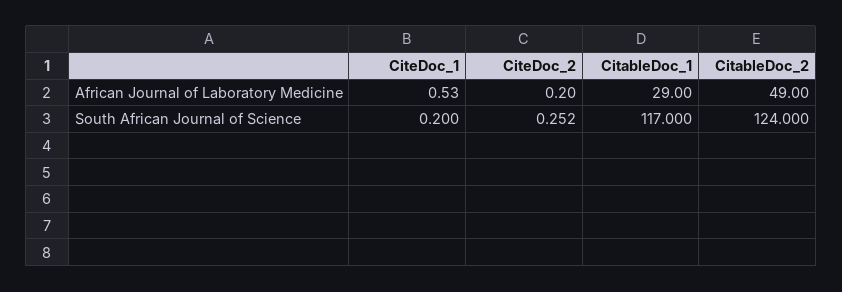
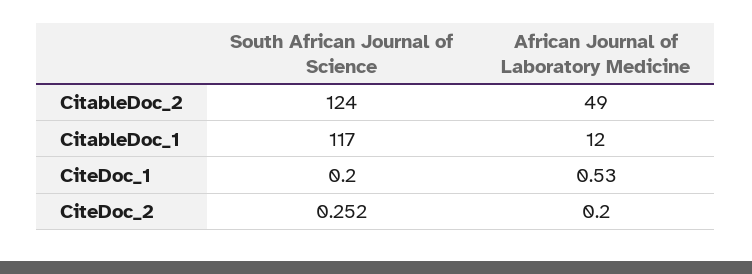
  {
    "CiteDoc_1": {
      "African Journal of Laboratory Medicine": 0.53,
      "South African Journal of Science": 0.2
    },
    "CiteDoc_2": {
      "African Journal of Laboratory Medicine": 0.2,
      "South African Journal of Science": 0.252
    },
    "CitableDoc_1": {
-     "African Journal of Laboratory Medicine": 29,
+     "African Journal of Laboratory Medicine": 12,
      "South African Journal of Science": 117
    },
    "CitableDoc_2": {
      "African Journal of Laboratory Medicine": 49,
      "South African Journal of Science": 124
    }
  }

